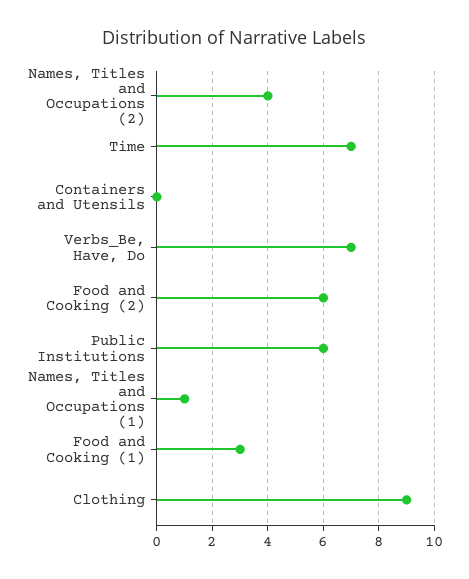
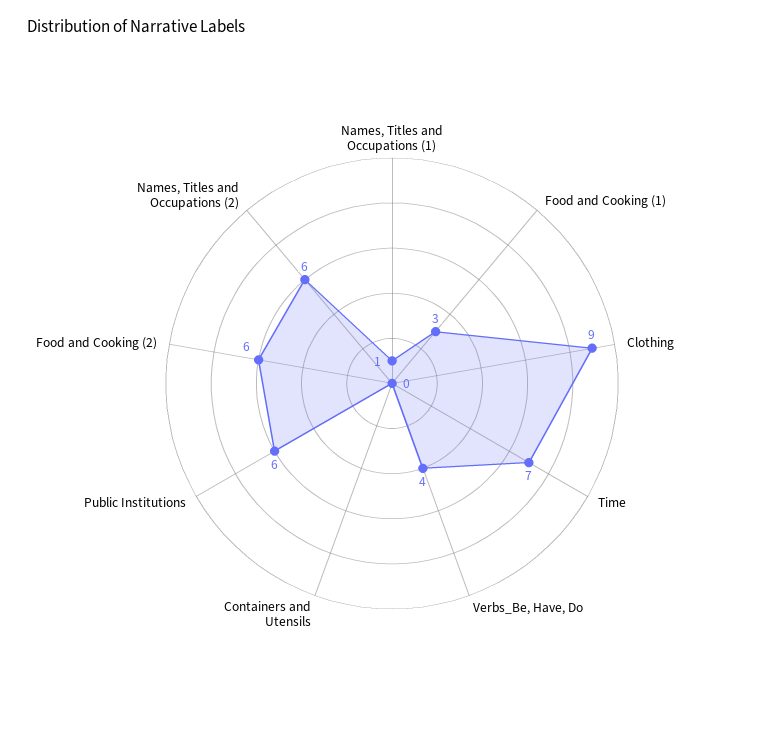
  {
-   "Names, Titles and Occupations (2)": 4,
+   "Names, Titles and Occupations (2)": 6,
    "Time": 7,
    "Containers and Utensils": 0,
-   "Verbs_Be, Have, Do": 7,
+   "Verbs_Be, Have, Do": 4,
    "Food and Cooking (2)": 6,
    "Public Institutions": 6,
    "Names, Titles and Occupations (1)": 1,
    "Food and Cooking (1)": 3,
    "Clothing": 9
  }

